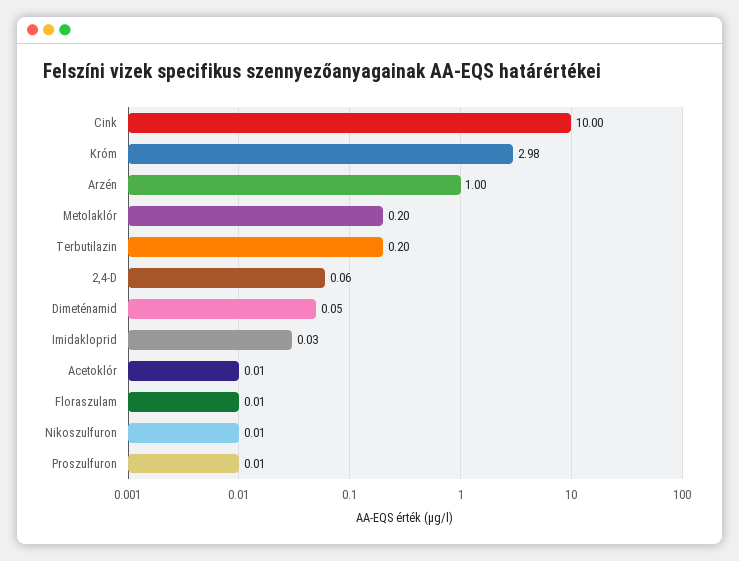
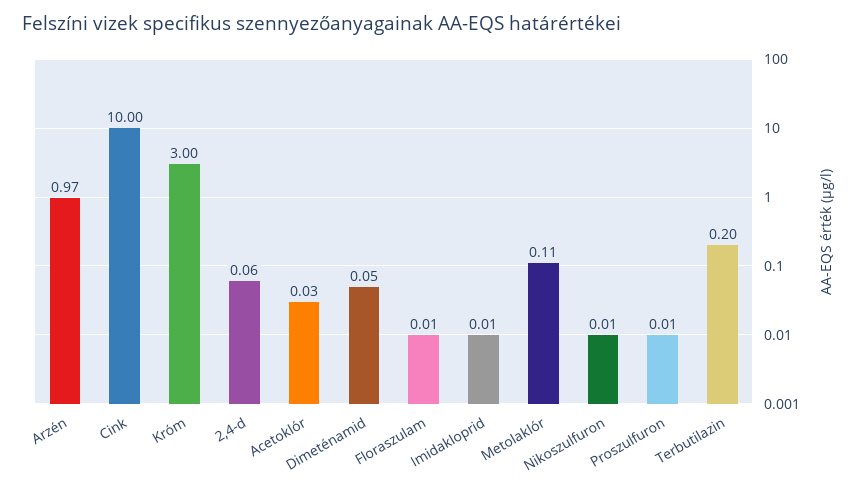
  {
    "Cink": 10,
-   "Króm": 2.98,
+   "Króm": 3,
-   "Arzén": 1,
+   "Arzén": 0.97,
-   "Metolaklór": 0.2,
+   "Metolaklór": 0.11,
    "Terbutilazin": 0.2,
    "2,4-D": 0.06,
    "Dimeténamid": 0.05,
-   "Imidakloprid": 0.03,
+   "Imidakloprid": 0.01,
-   "Acetoklór": 0.01,
+   "Acetoklór": 0.03,
    "Floraszulam": 0.01,
    "Nikoszulfuron": 0.01,
    "Proszulfuron": 0.01
  }

